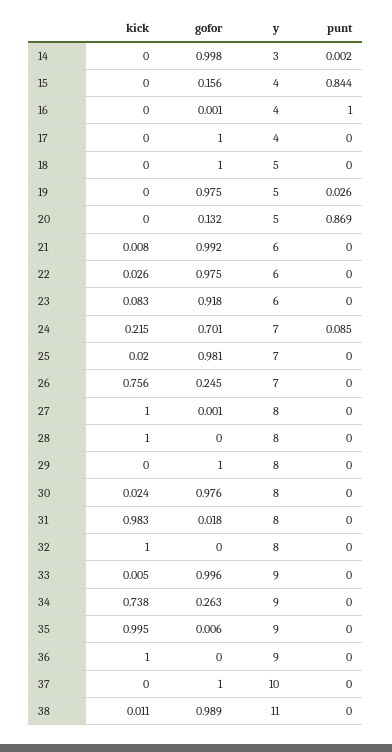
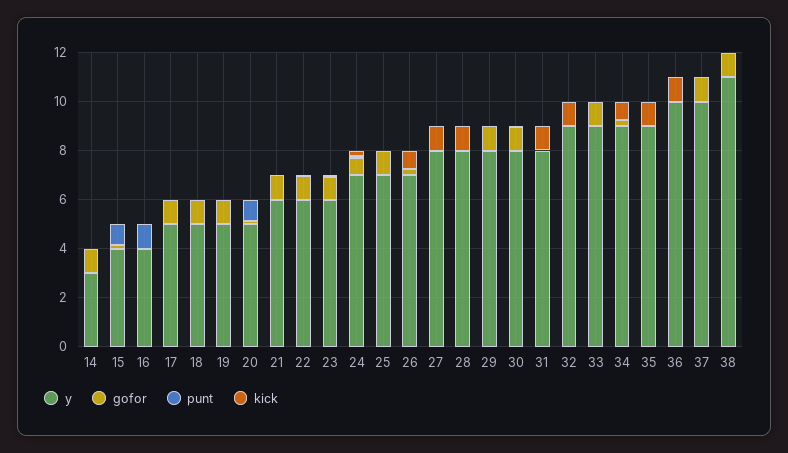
  {
    "kick": {
      "14": 0,
      "15": 0,
      "16": 0,
      "17": 0,
      "18": 0,
      "19": 0,
      "20": 0,
      "21": 0.008,
      "22": 0.026,
      "23": 0.083,
      "24": 0.215,
      "25": 0.02,
      "26": 0.756,
      "27": 1,
      "28": 1,
      "29": 0,
      "30": 0.024,
      "31": 0.983,
      "32": 1,
      "33": 0.005,
      "34": 0.738,
      "35": 0.995,
      "36": 1,
      "37": 0,
      "38": 0.011
    },
    "gofor": {
      "14": 0.998,
      "15": 0.156,
      "16": 0.001,
      "17": 1,
      "18": 1,
      "19": 0.975,
      "20": 0.132,
      "21": 0.992,
      "22": 0.975,
      "23": 0.918,
      "24": 0.701,
      "25": 0.981,
      "26": 0.245,
      "27": 0.001,
      "28": 0,
      "29": 1,
      "30": 0.976,
      "31": 0.018,
      "32": 0,
      "33": 0.996,
      "34": 0.263,
      "35": 0.006,
      "36": 0,
      "37": 1,
      "38": 0.989
    },
    "y": {
      "14": 3,
      "15": 4,
      "16": 4,
-     "17": 4,
+     "17": 5,
      "18": 5,
      "19": 5,
      "20": 5,
      "21": 6,
      "22": 6,
      "23": 6,
      "24": 7,
      "25": 7,
      "26": 7,
      "27": 8,
      "28": 8,
      "29": 8,
      "30": 8,
      "31": 8,
-     "32": 8,
+     "32": 9,
      "33": 9,
      "34": 9,
      "35": 9,
-     "36": 9,
+     "36": 10,
      "37": 10,
      "38": 11
    },
    "punt": {
      "14": 0.002,
      "15": 0.844,
      "16": 1,
      "17": 0,
      "18": 0,
      "19": 0.026,
      "20": 0.869,
      "21": 0,
      "22": 0,
      "23": 0,
      "24": 0.085,
      "25": 0,
      "26": 0,
      "27": 0,
      "28": 0,
      "29": 0,
      "30": 0,
      "31": 0,
      "32": 0,
      "33": 0,
      "34": 0,
      "35": 0,
      "36": 0,
      "37": 0,
      "38": 0
    }
  }

